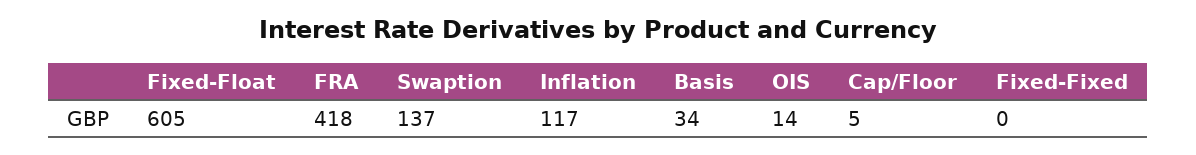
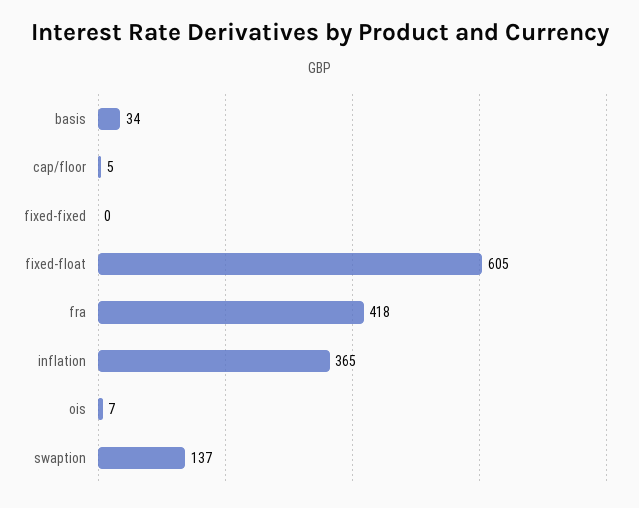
  {
    "Fixed-Float": 605,
    "FRA": 418,
    "Swaption": 137,
-   "Inflation": 117,
+   "Inflation": 365,
    "Basis": 34,
-   "OIS": 14,
+   "OIS": 7,
    "Cap/Floor": 5,
    "Fixed-Fixed": 0
  }

